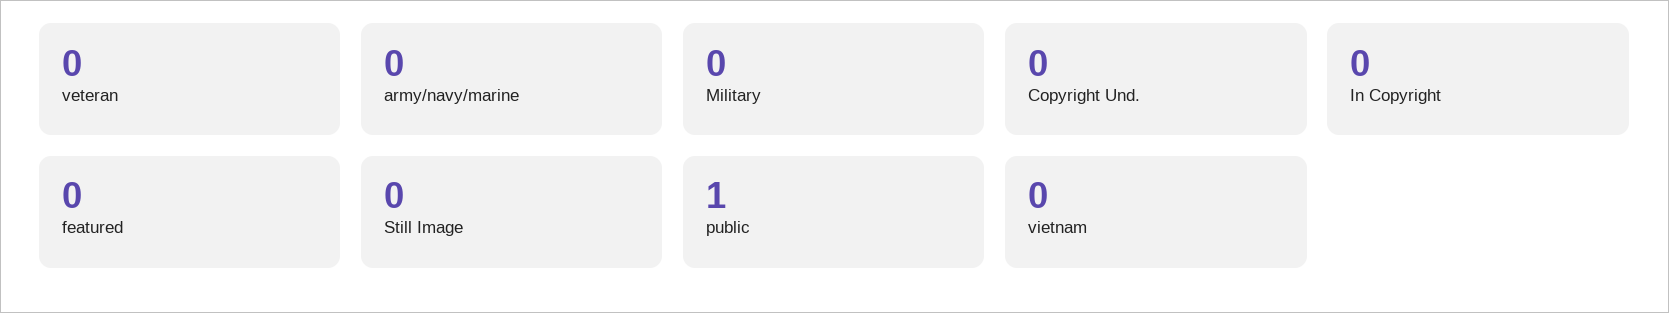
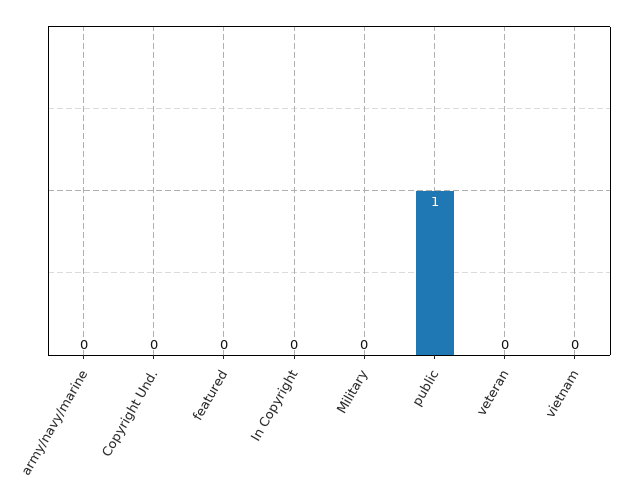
  {
    "veteran": 0,
    "army/navy/marine": 0,
    "Military": 0,
    "Copyright Und.": 0,
    "In Copyright": 0,
    "featured": 0,
-   "Still Image": 0,
    "public": 1,
    "vietnam": 0
  }

